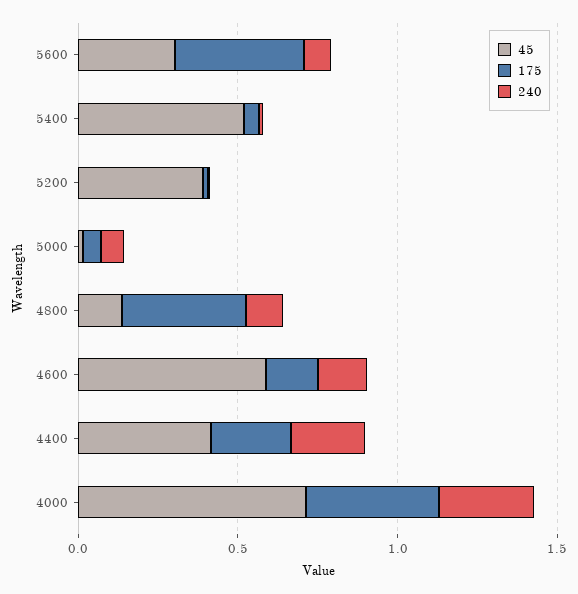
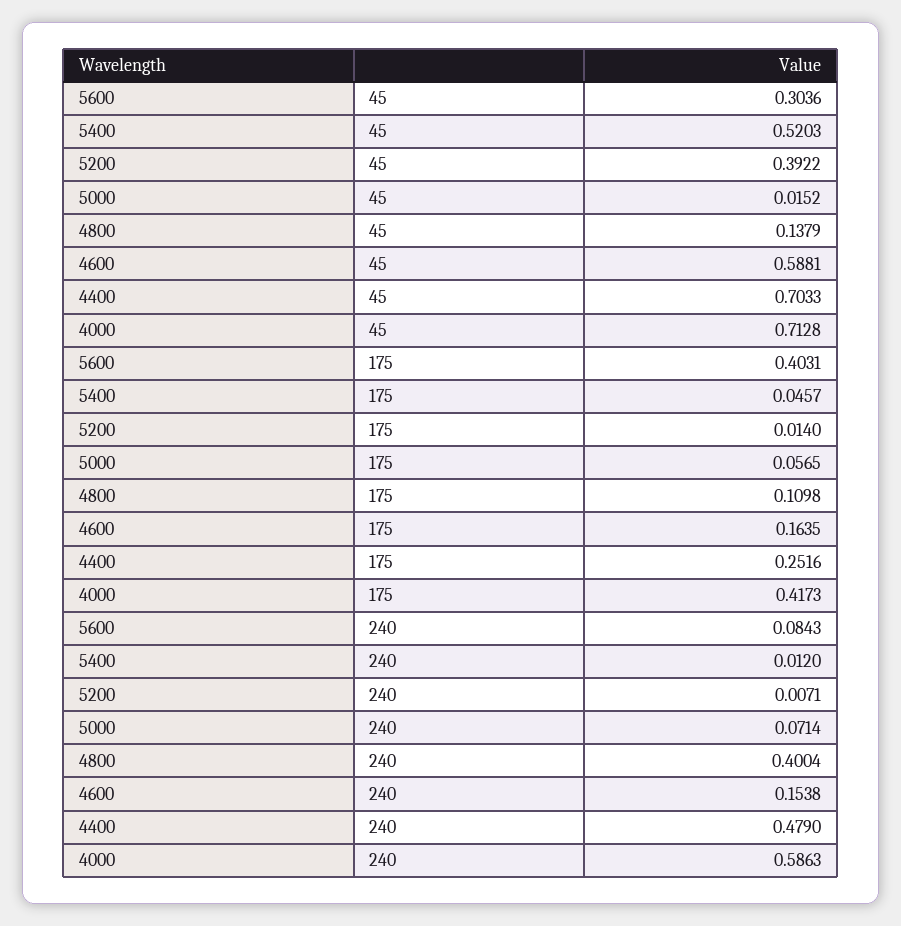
  {
    "45": {
      "5600": 0.3036,
      "5400": 0.5203,
      "5200": 0.3922,
      "5000": 0.0152,
      "4800": 0.1379,
      "4600": 0.5881,
-     "4400": 0.4,
+     "4400": 0.7033,
      "4000": 0.7128
    },
    "175": {
      "5600": 0.4031,
      "5400": 0.0457,
      "5200": 0.014,
      "5000": 0.0565,
-     "4800": 0.4,
+     "4800": 0.1098,
      "4600": 0.1635,
      "4400": 0.2516,
      "4000": 0.4173
    },
    "240": {
      "5600": 0.0843,
      "5400": 0.012,
      "5200": 0.0071,
      "5000": 0.0714,
-     "4800": 0.1,
+     "4800": 0.4004,
      "4600": 0.1538,
-     "4400": 0.2,
+     "4400": 0.479,
-     "4000": 0.3
+     "4000": 0.5863
    }
  }

